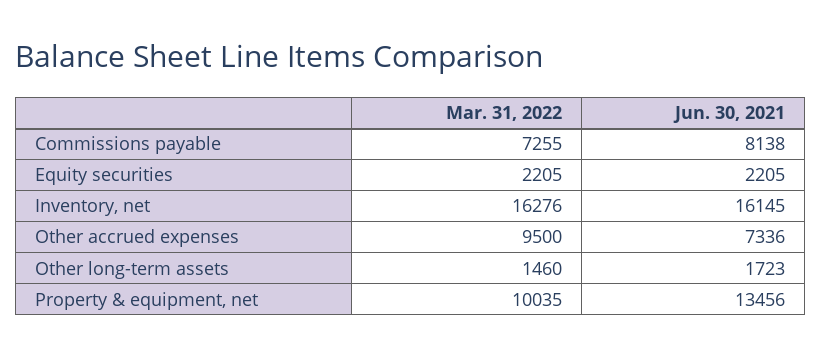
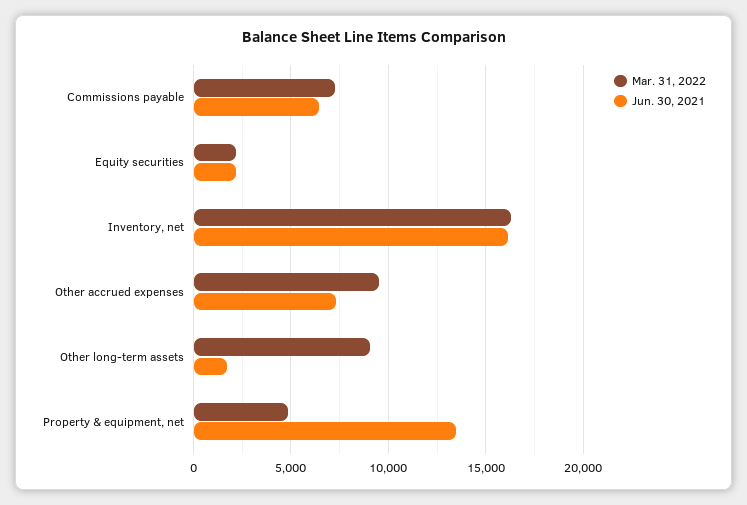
  {
    "Mar. 31, 2022": {
      "Commissions payable": 7255,
      "Equity securities": 2205,
      "Inventory, net": 16276,
      "Other accrued expenses": 9500,
-     "Other long-term assets": 1460,
+     "Other long-term assets": 9000,
-     "Property & equipment, net": 10035
+     "Property & equipment, net": 5000
    },
    "Jun. 30, 2021": {
-     "Commissions payable": 8138,
+     "Commissions payable": 6500,
      "Equity securities": 2205,
      "Inventory, net": 16145,
      "Other accrued expenses": 7336,
      "Other long-term assets": 1723,
      "Property & equipment, net": 13456
    }
  }

